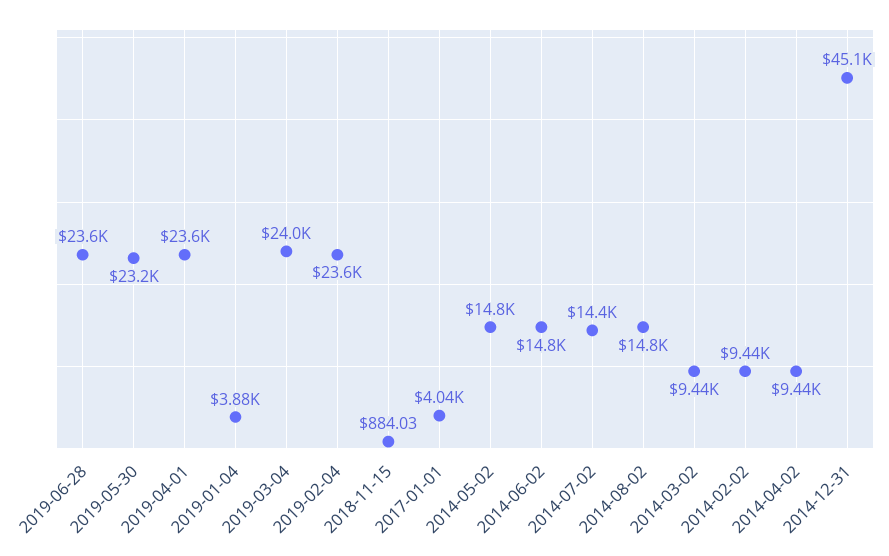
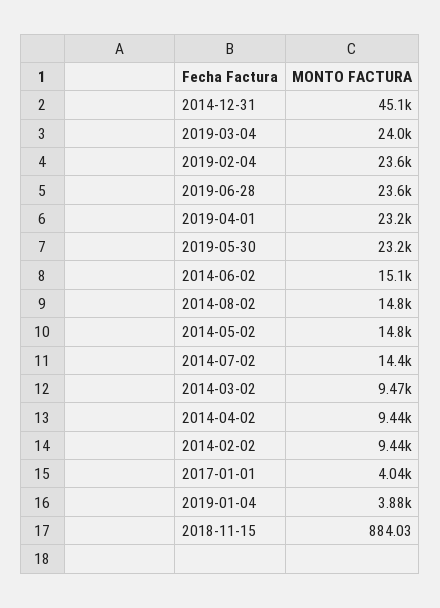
  {
    "2019-06-28": 23600,
    "2019-05-30": 23200,
-   "2019-04-01": 23600,
+   "2019-04-01": 23200,
    "2019-01-04": 3880,
    "2019-03-04": 24000,
    "2019-02-04": 23600,
    "2018-11-15": 884.03,
    "2017-01-01": 4040,
    "2014-05-02": 14800,
-   "2014-06-02": 14800,
+   "2014-06-02": 15100,
    "2014-07-02": 14400,
    "2014-08-02": 14800,
-   "2014-03-02": 9440,
+   "2014-03-02": 9470,
    "2014-02-02": 9440,
    "2014-04-02": 9440,
    "2014-12-31": 45100
  }

